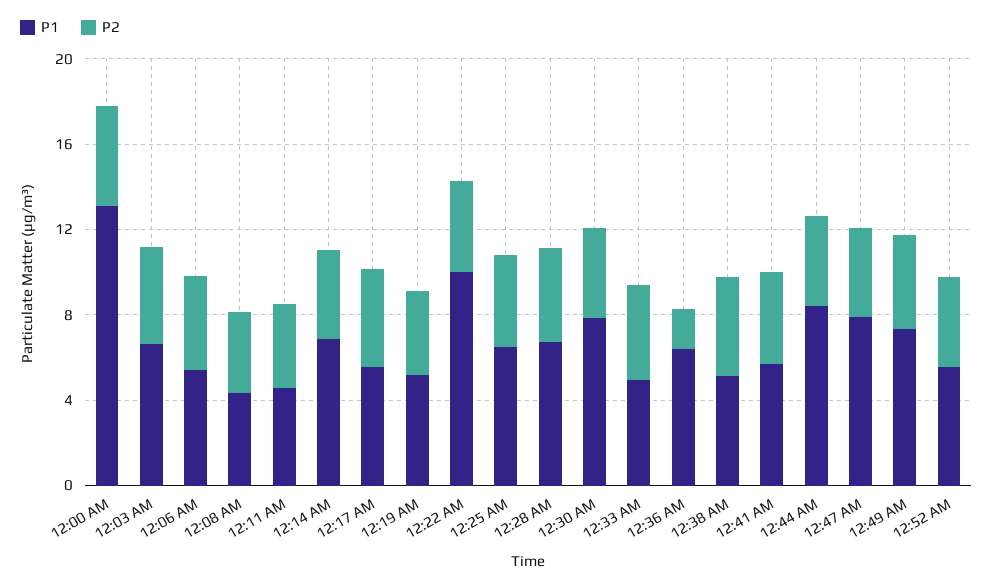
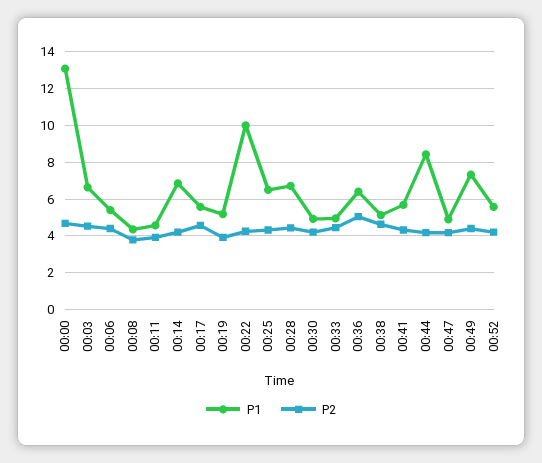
  {
    "P1": {
      "12:00 AM": 13,
      "12:03 AM": 6.5,
      "12:06 AM": 5.5,
      "12:08 AM": 4.5,
      "12:11 AM": 4.5,
      "12:14 AM": 7,
      "12:17 AM": 5.5,
      "12:19 AM": 5,
      "12:22 AM": 10,
      "12:25 AM": 6.5,
      "12:28 AM": 6.5,
-     "12:30 AM": 8,
+     "12:30 AM": 5,
      "12:33 AM": 5,
      "12:36 AM": 6.5,
      "12:38 AM": 5,
      "12:41 AM": 5.5,
      "12:44 AM": 8.5,
-     "12:47 AM": 8,
+     "12:47 AM": 5,
      "12:49 AM": 7.5,
      "12:52 AM": 5.5
    },
    "P2": {
      "12:00 AM": 4.5,
      "12:03 AM": 4.5,
      "12:06 AM": 4.5,
      "12:08 AM": 4,
      "12:11 AM": 4,
      "12:14 AM": 4,
      "12:17 AM": 4.5,
      "12:19 AM": 4,
      "12:22 AM": 4.5,
      "12:25 AM": 4.5,
      "12:28 AM": 4.5,
      "12:30 AM": 4,
      "12:33 AM": 4.5,
-     "12:36 AM": 2,
+     "12:36 AM": 5,
      "12:38 AM": 4.5,
      "12:41 AM": 4.5,
      "12:44 AM": 4,
      "12:47 AM": 4,
      "12:49 AM": 4.5,
      "12:52 AM": 4
    }
  }

